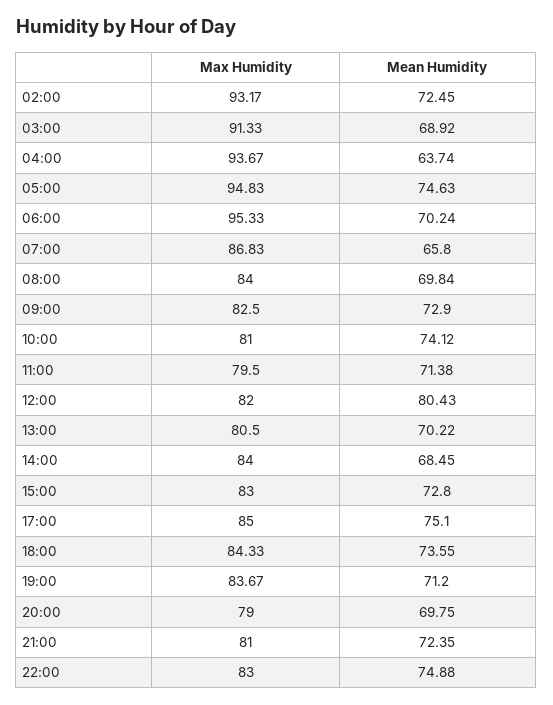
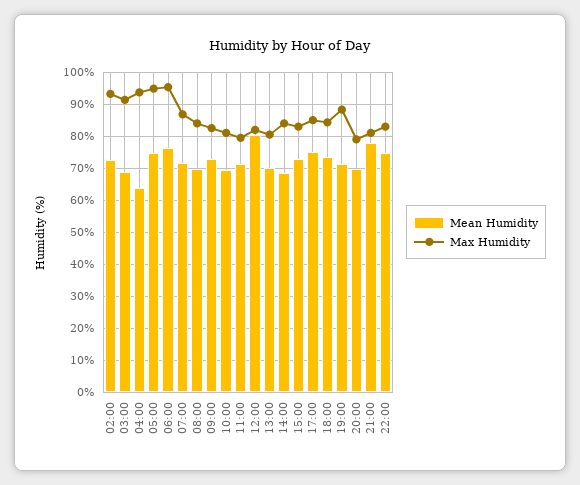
  {
    "Max Humidity": {
      "02:00": 93.17,
      "03:00": 91.33,
      "04:00": 93.67,
      "05:00": 94.83,
      "06:00": 95.33,
      "07:00": 86.83,
      "08:00": 84,
      "09:00": 82.5,
      "10:00": 81,
      "11:00": 79.5,
      "12:00": 82,
      "13:00": 80.5,
      "14:00": 84,
      "15:00": 83,
      "17:00": 85,
      "18:00": 84.33,
-     "19:00": 83.67,
+     "19:00": 88,
      "20:00": 79,
      "21:00": 81,
      "22:00": 83
    },
    "Mean Humidity": {
      "02:00": 72.45,
      "03:00": 68.92,
      "04:00": 63.74,
      "05:00": 74.63,
-     "06:00": 70.24,
+     "06:00": 76,
-     "07:00": 65.8,
+     "07:00": 72,
      "08:00": 69.84,
      "09:00": 72.9,
-     "10:00": 74.12,
+     "10:00": 70,
      "11:00": 71.38,
      "12:00": 80.43,
      "13:00": 70.22,
      "14:00": 68.45,
      "15:00": 72.8,
      "17:00": 75.1,
      "18:00": 73.55,
      "19:00": 71.2,
      "20:00": 69.75,
-     "21:00": 72.35,
+     "21:00": 78,
      "22:00": 74.88
    }
  }

